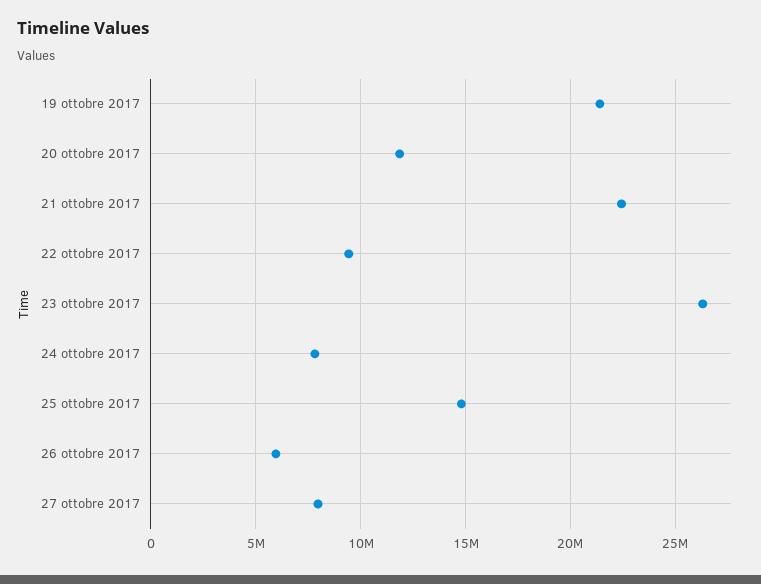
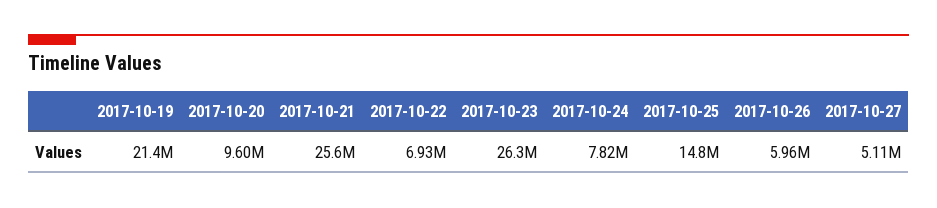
  {
    "19 ottobre 2017": 21400000,
-   "20 ottobre 2017": 12000000,
+   "20 ottobre 2017": 9600000,
-   "21 ottobre 2017": 22500000,
+   "21 ottobre 2017": 25600000,
-   "22 ottobre 2017": 9500000,
+   "22 ottobre 2017": 6930000,
    "23 ottobre 2017": 26300000,
    "24 ottobre 2017": 7820000,
    "25 ottobre 2017": 14800000,
    "26 ottobre 2017": 5960000,
-   "27 ottobre 2017": 8000000
+   "27 ottobre 2017": 5110000
  }

